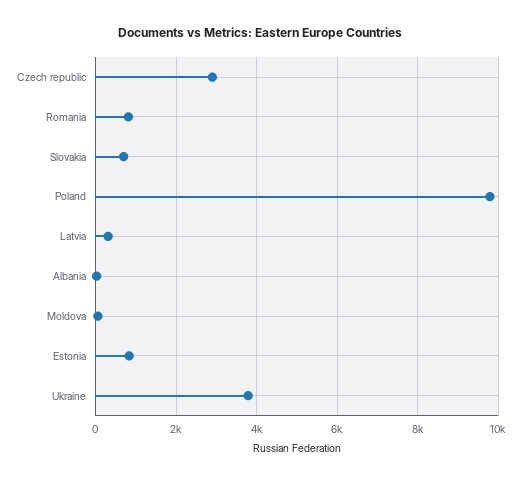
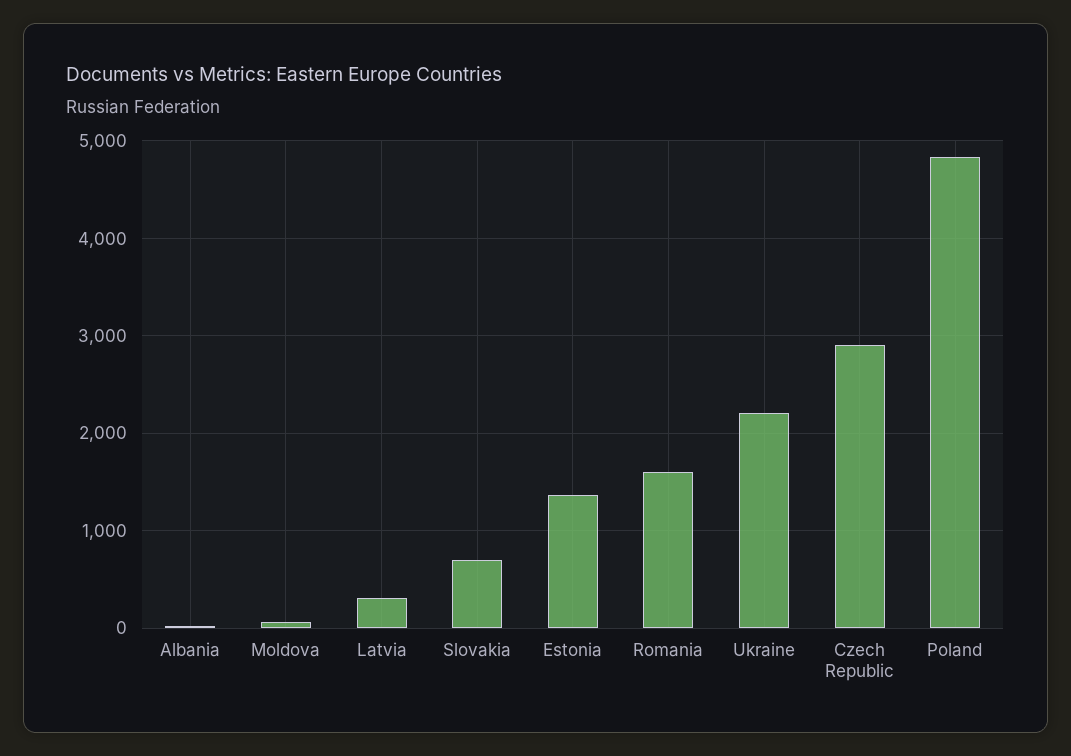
  {
    "Czech republic": 2900,
-   "Romania": 800,
+   "Romania": 1600,
    "Slovakia": 700,
-   "Poland": 9800,
+   "Poland": 4800,
    "Latvia": 300,
    "Albania": 0,
    "Moldova": 100,
-   "Estonia": 800,
+   "Estonia": 1400,
-   "Ukraine": 3800
+   "Ukraine": 2200
  }

